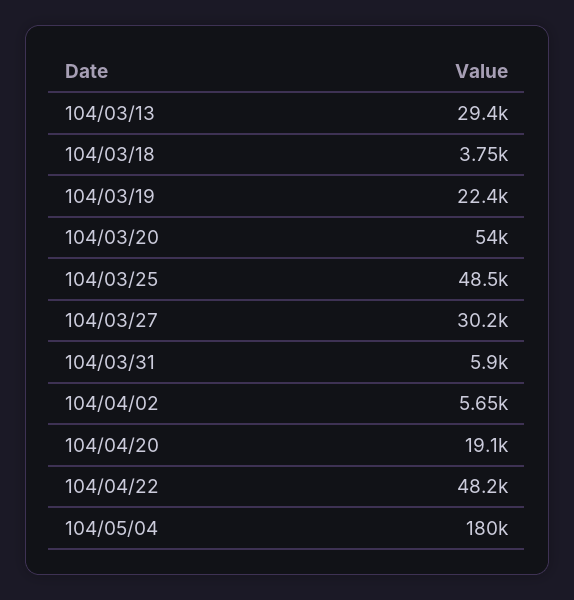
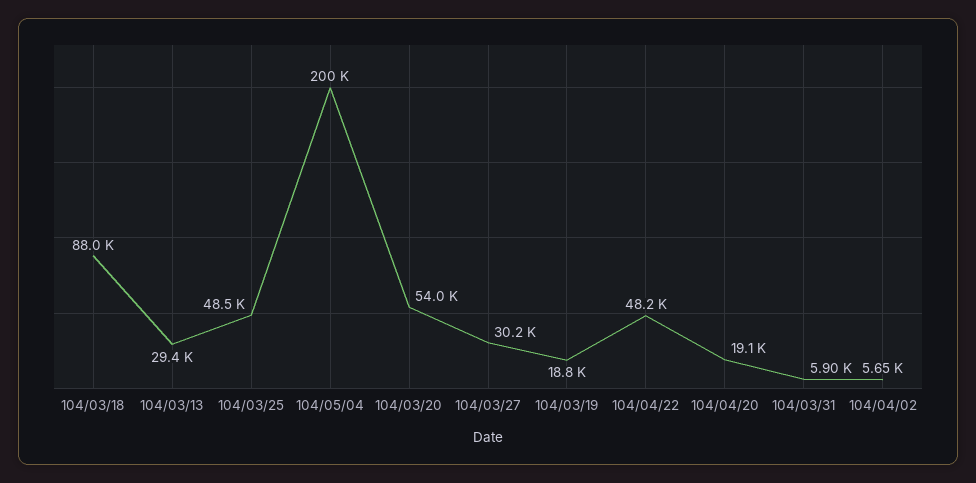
  {
    "104/03/13": 29400,
-   "104/03/18": 3750,
+   "104/03/18": 88000,
-   "104/03/19": 22400,
+   "104/03/19": 18800,
    "104/03/20": 54000,
    "104/03/25": 48500,
    "104/03/27": 30200,
    "104/03/31": 5900,
    "104/04/02": 5650,
    "104/04/20": 19100,
    "104/04/22": 48200,
-   "104/05/04": 180000
+   "104/05/04": 200000
  }

